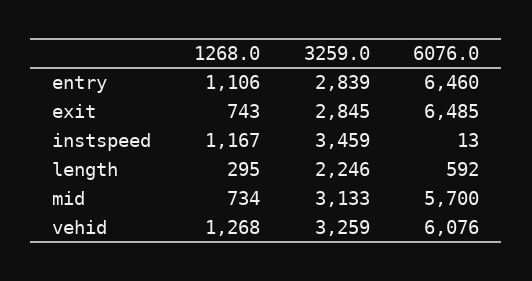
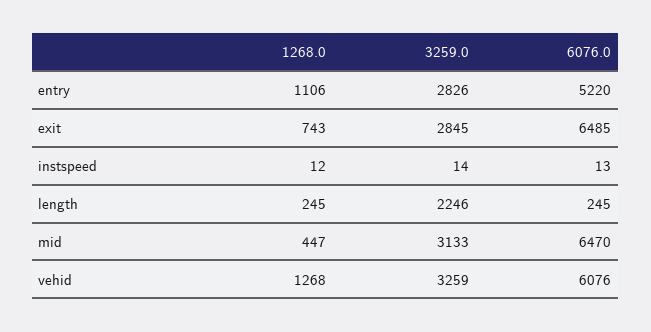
  {
    "1268.0": {
      "entry": 1106,
      "exit": 743,
-     "instspeed": 1167,
+     "instspeed": 12,
-     "length": 295,
+     "length": 245,
-     "mid": 734,
+     "mid": 447,
      "vehid": 1268
    },
    "3259.0": {
-     "entry": 2839,
+     "entry": 2826,
      "exit": 2845,
-     "instspeed": 3459,
+     "instspeed": 14,
      "length": 2246,
      "mid": 3133,
      "vehid": 3259
    },
    "6076.0": {
-     "entry": 6460,
+     "entry": 5220,
      "exit": 6485,
      "instspeed": 13,
-     "length": 592,
+     "length": 245,
-     "mid": 5700,
+     "mid": 6470,
      "vehid": 6076
    }
  }

